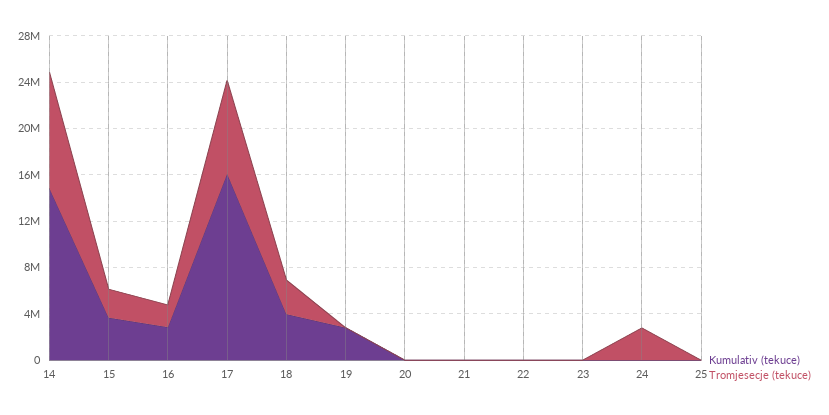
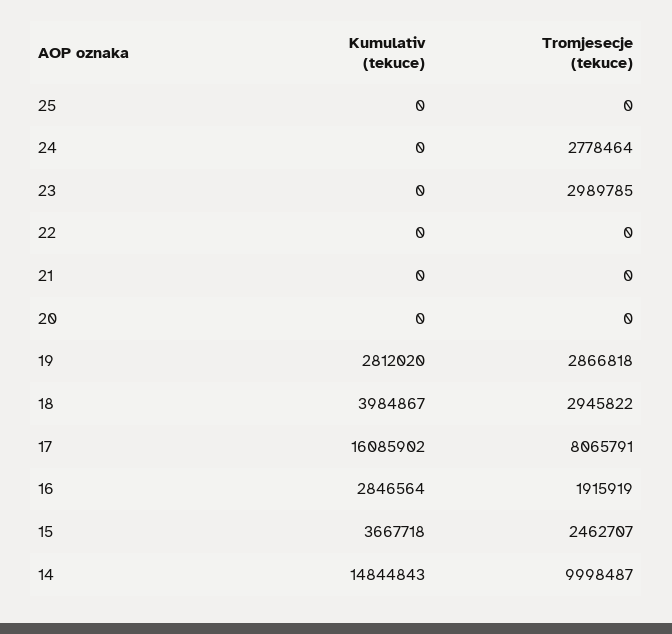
  {
    "Kumulativ (tekuce)": {
      "14": 14844843,
      "15": 3667718,
      "16": 2846564,
      "17": 16085902,
      "18": 3984867,
      "19": 2812020,
      "20": 0,
      "21": 0,
      "22": 0,
      "23": 0,
      "24": 0,
      "25": 0
    },
    "Tromjesecje (tekuce)": {
      "14": 9998487,
      "15": 2462707,
      "16": 1915919,
      "17": 8065791,
      "18": 2945822,
-     "19": 0,
+     "19": 2866818,
      "20": 0,
      "21": 0,
      "22": 0,
-     "23": 0,
+     "23": 2989785,
      "24": 2778464,
      "25": 0
    }
  }

